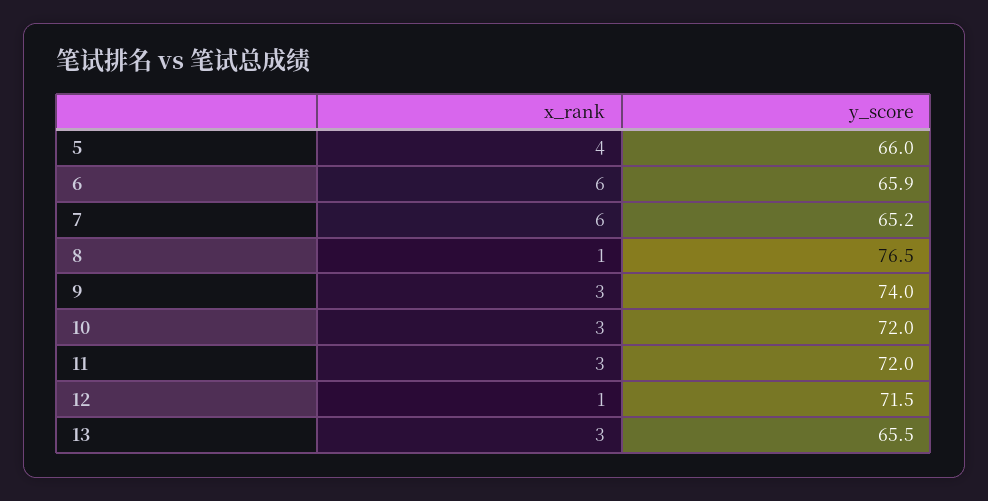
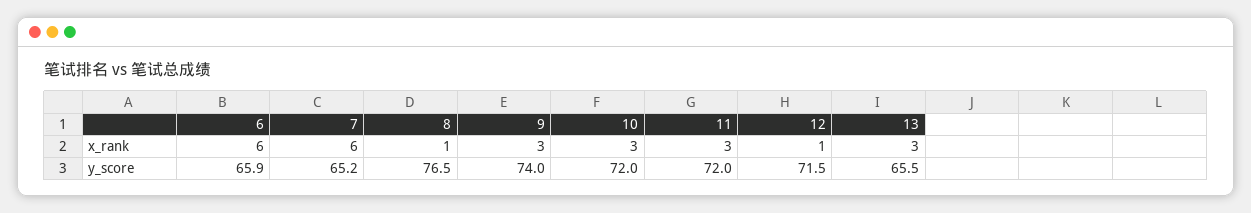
  {
    "x_rank": {
-     "5": 4,
      "6": 6,
      "7": 6,
      "8": 1,
      "9": 3,
      "10": 3,
      "11": 3,
      "12": 1,
      "13": 3
    },
    "y_score": {
-     "5": 66,
      "6": 65.9,
      "7": 65.2,
      "8": 76.5,
      "9": 74,
      "10": 72,
      "11": 72,
      "12": 71.5,
      "13": 65.5
    }
  }

